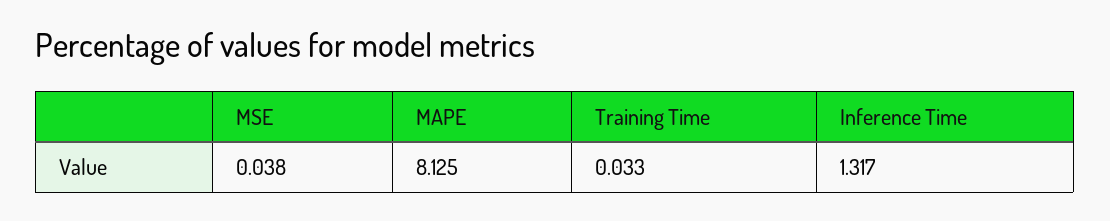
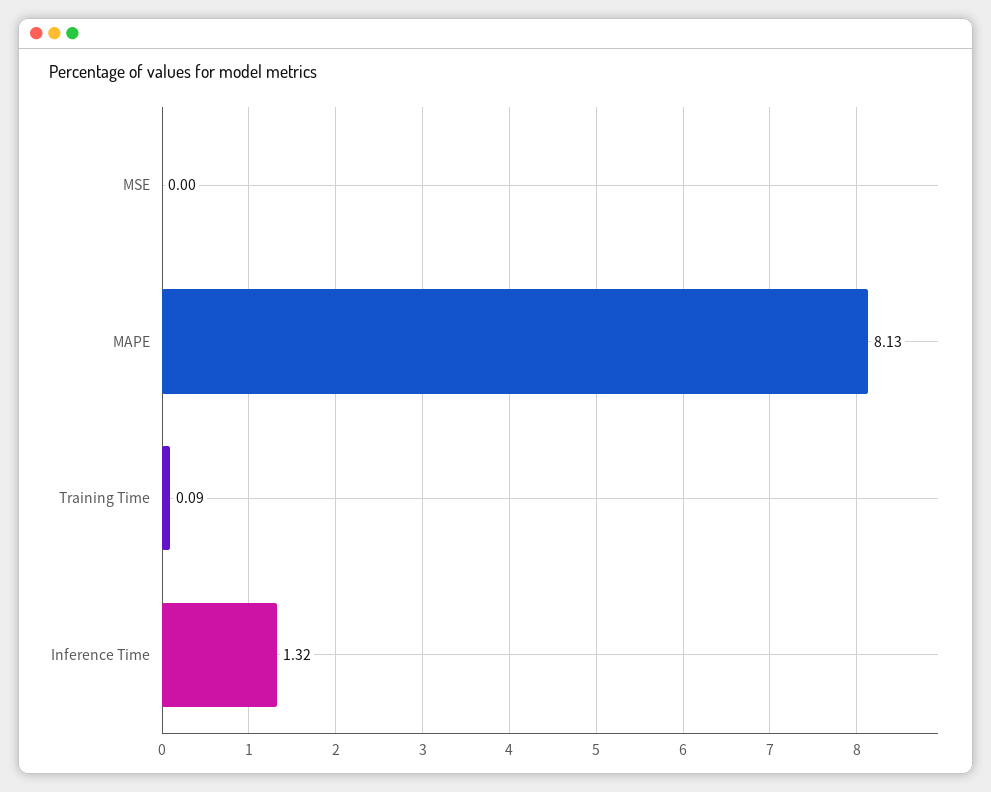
  {
-   "MSE": 0.038,
+   "MSE": 0,
    "MAPE": 8.125,
-   "Training Time": 0.033,
+   "Training Time": 0.09,
    "Inference Time": 1.317
  }

